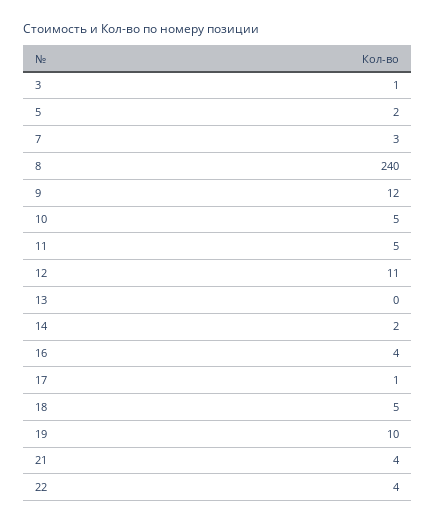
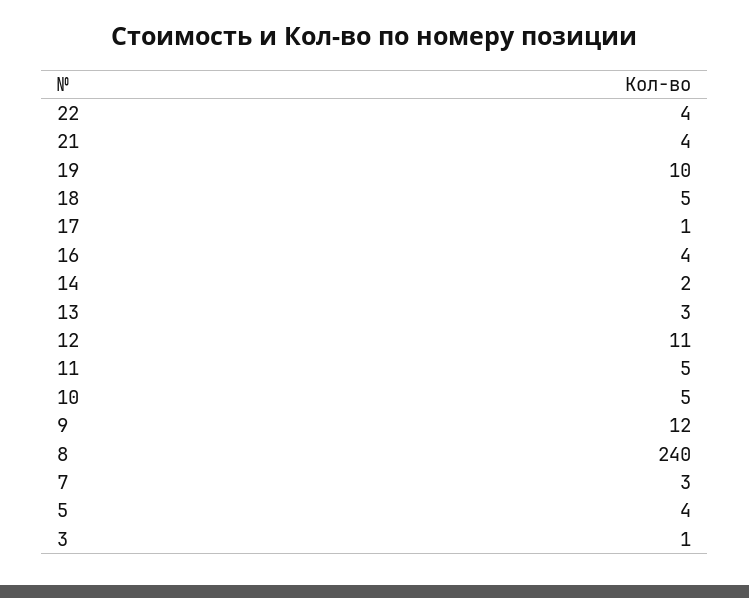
  {
    "3": 1,
-   "5": 2,
+   "5": 4,
    "7": 3,
    "8": 240,
    "9": 12,
    "10": 5,
    "11": 5,
    "12": 11,
-   "13": 0,
+   "13": 3,
    "14": 2,
    "16": 4,
    "17": 1,
    "18": 5,
    "19": 10,
    "21": 4,
    "22": 4
  }

